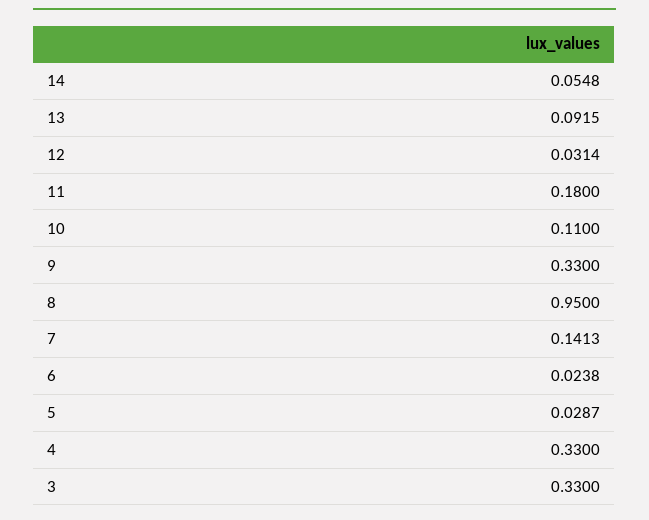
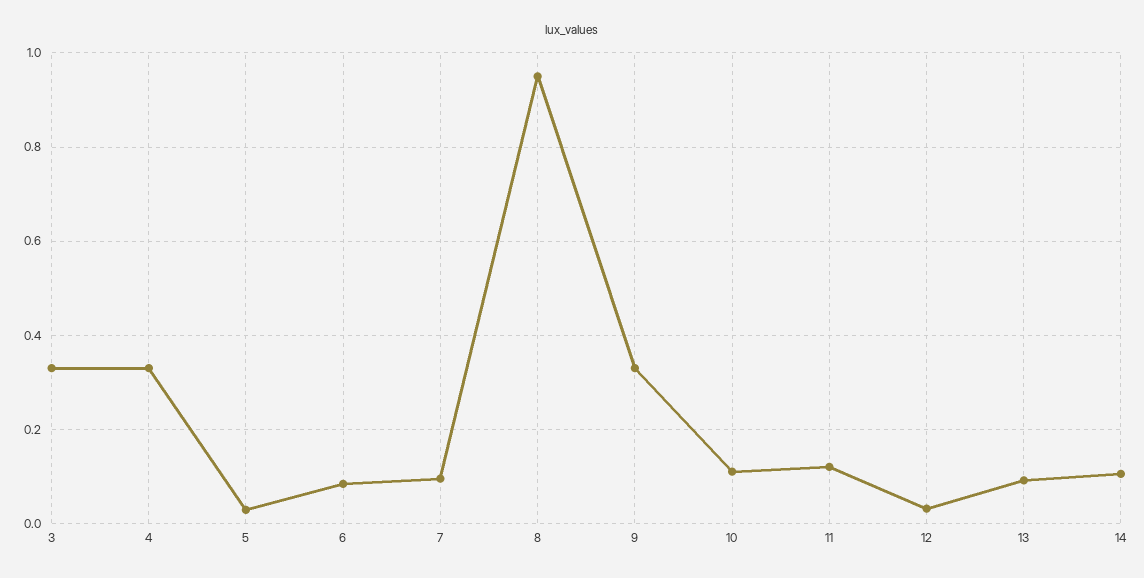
  {
-   "14": 0.0548,
+   "14": 0.1,
    "13": 0.0915,
    "12": 0.0314,
-   "11": 0.18,
+   "11": 0.12,
    "10": 0.11,
    "9": 0.33,
    "8": 0.95,
-   "7": 0.1413,
+   "7": 0.1,
-   "6": 0.0238,
+   "6": 0.08,
    "5": 0.0287,
    "4": 0.33,
    "3": 0.33
  }

